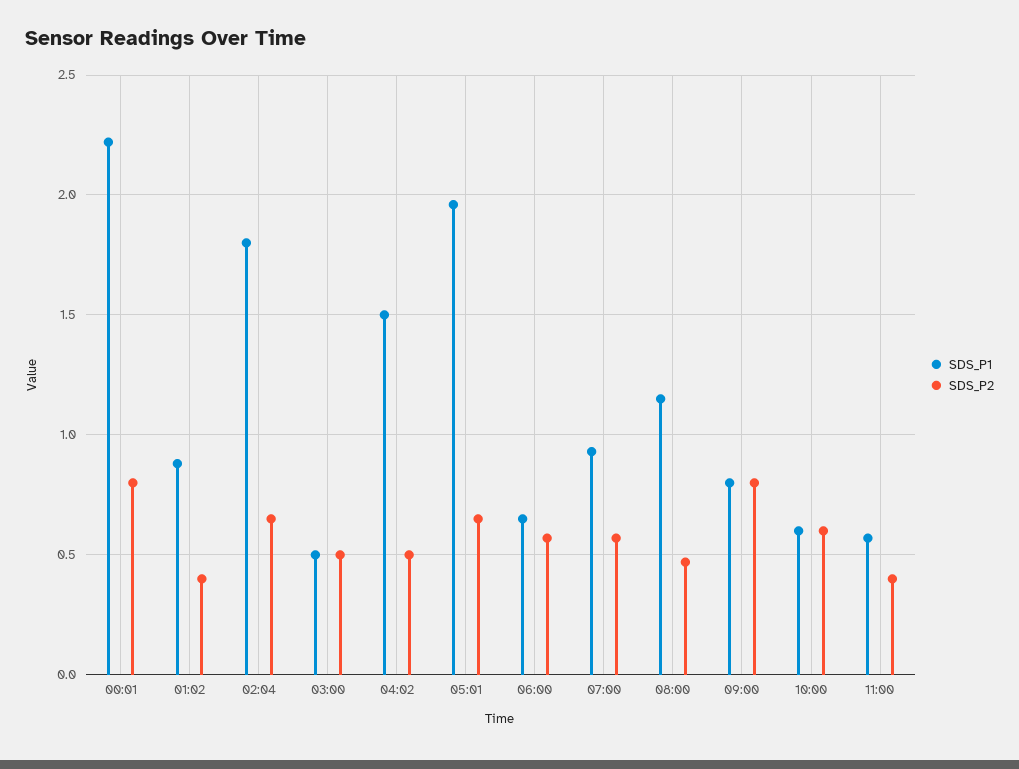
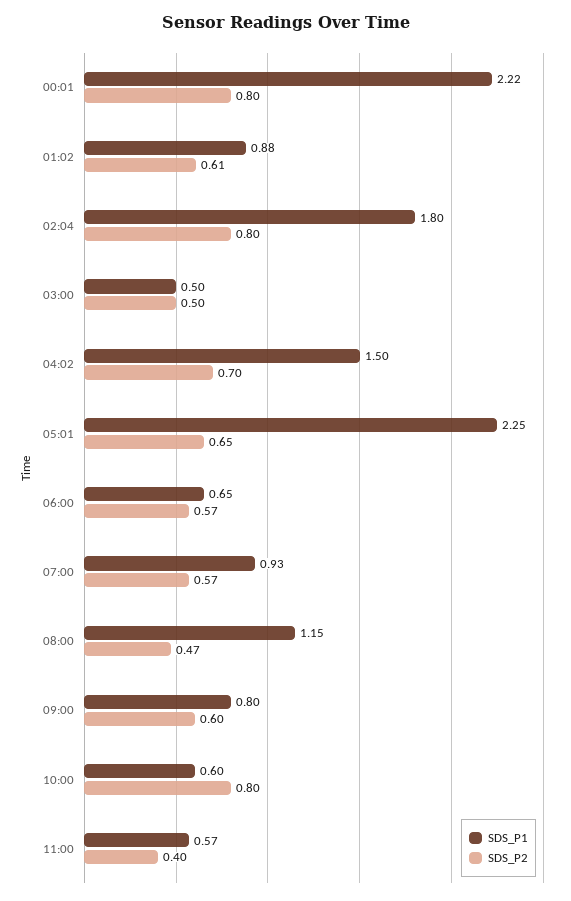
  {
    "SDS_P1": {
      "00:01": 2.22,
      "01:02": 0.88,
      "02:04": 1.8,
      "03:00": 0.5,
      "04:02": 1.5,
-     "05:01": 1.95,
+     "05:01": 2.25,
      "06:00": 0.65,
      "07:00": 0.93,
      "08:00": 1.15,
      "09:00": 0.8,
      "10:00": 0.6,
      "11:00": 0.57
    },
    "SDS_P2": {
      "00:01": 0.8,
-     "01:02": 0.4,
+     "01:02": 0.61,
-     "02:04": 0.65,
+     "02:04": 0.8,
      "03:00": 0.5,
-     "04:02": 0.5,
+     "04:02": 0.7,
      "05:01": 0.65,
      "06:00": 0.57,
      "07:00": 0.57,
      "08:00": 0.47,
-     "09:00": 0.8,
+     "09:00": 0.6,
-     "10:00": 0.6,
+     "10:00": 0.8,
      "11:00": 0.4
    }
  }

